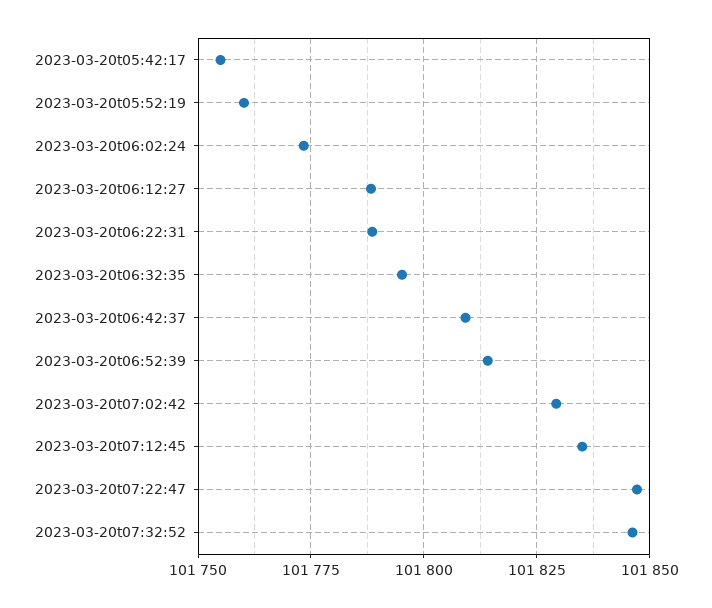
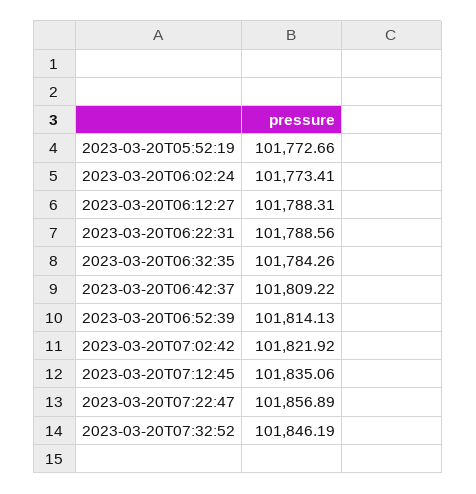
  {
-   "2023-03-20t05:42:17": 101755,
-   "2023-03-20t05:52:19": 101760,
+   "2023-03-20t05:52:19": 101772.66,
    "2023-03-20t06:02:24": 101773.41,
    "2023-03-20t06:12:27": 101788.31,
    "2023-03-20t06:22:31": 101788.56,
-   "2023-03-20t06:32:35": 101795,
+   "2023-03-20t06:32:35": 101784.26,
    "2023-03-20t06:42:37": 101809.22,
    "2023-03-20t06:52:39": 101814.13,
-   "2023-03-20t07:02:42": 101830,
+   "2023-03-20t07:02:42": 101821.92,
    "2023-03-20t07:12:45": 101835.06,
-   "2023-03-20t07:22:47": 101847.5,
+   "2023-03-20t07:22:47": 101856.89,
    "2023-03-20t07:32:52": 101846.19
  }

